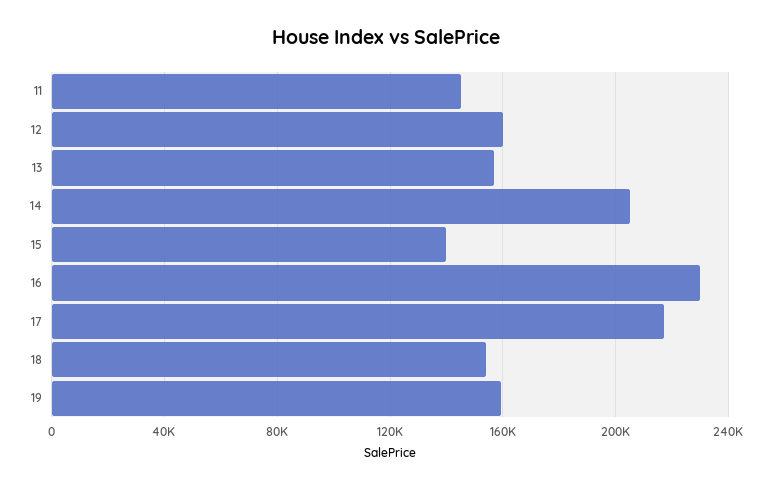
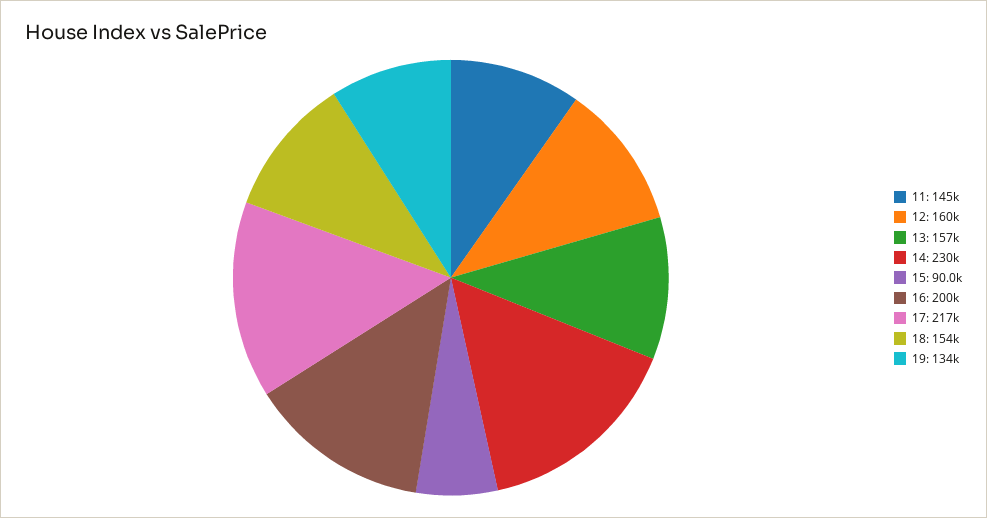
  {
    "11": 145000,
    "12": 160000,
    "13": 157000,
-   "14": 205000,
+   "14": 230000,
-   "15": 140000,
+   "15": 90000,
-   "16": 230000,
+   "16": 200000,
    "17": 217000,
    "18": 154000,
-   "19": 160000
+   "19": 134000
  }

